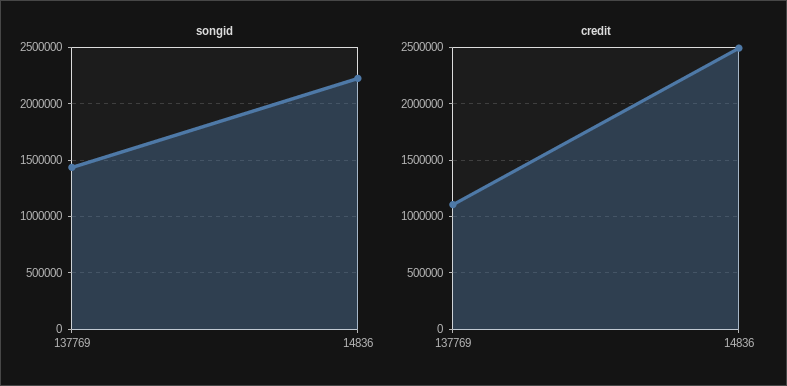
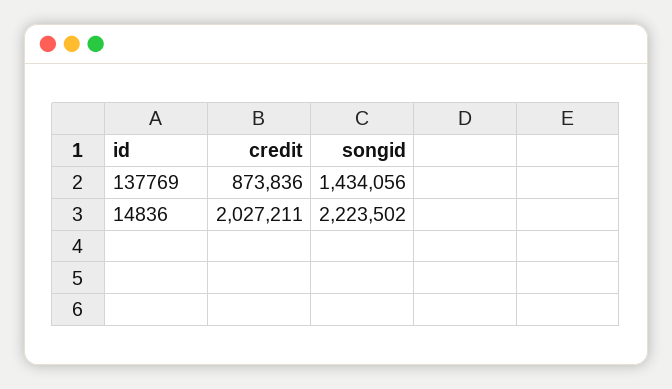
  {
    "songid": {
      "137769": 1434056,
      "14836": 2223502
    },
    "credit": {
-     "137769": 1100000,
+     "137769": 873836,
-     "14836": 2500000
+     "14836": 2027211
    }
  }

